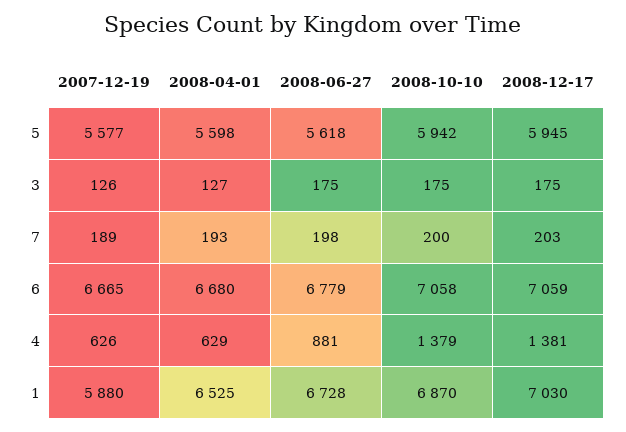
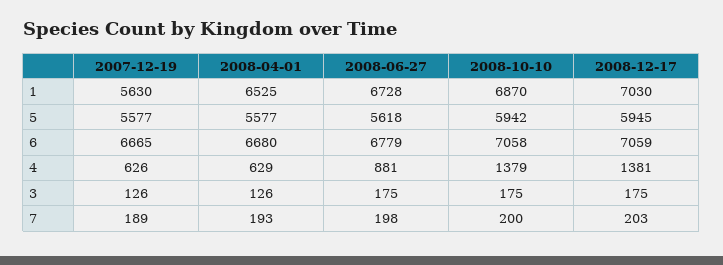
  {
    "2007-12-19": {
      "5": 5577,
      "3": 126,
      "7": 189,
      "6": 6665,
      "4": 626,
-     "1": 5880
+     "1": 5630
    },
    "2008-04-01": {
-     "5": 5598,
+     "5": 5577,
-     "3": 127,
+     "3": 126,
      "7": 193,
      "6": 6680,
      "4": 629,
      "1": 6525
    },
    "2008-06-27": {
      "5": 5618,
      "3": 175,
      "7": 198,
      "6": 6779,
      "4": 881,
      "1": 6728
    },
    "2008-10-10": {
      "5": 5942,
      "3": 175,
      "7": 200,
      "6": 7058,
      "4": 1379,
      "1": 6870
    },
    "2008-12-17": {
      "5": 5945,
      "3": 175,
      "7": 203,
      "6": 7059,
      "4": 1381,
      "1": 7030
    }
  }

